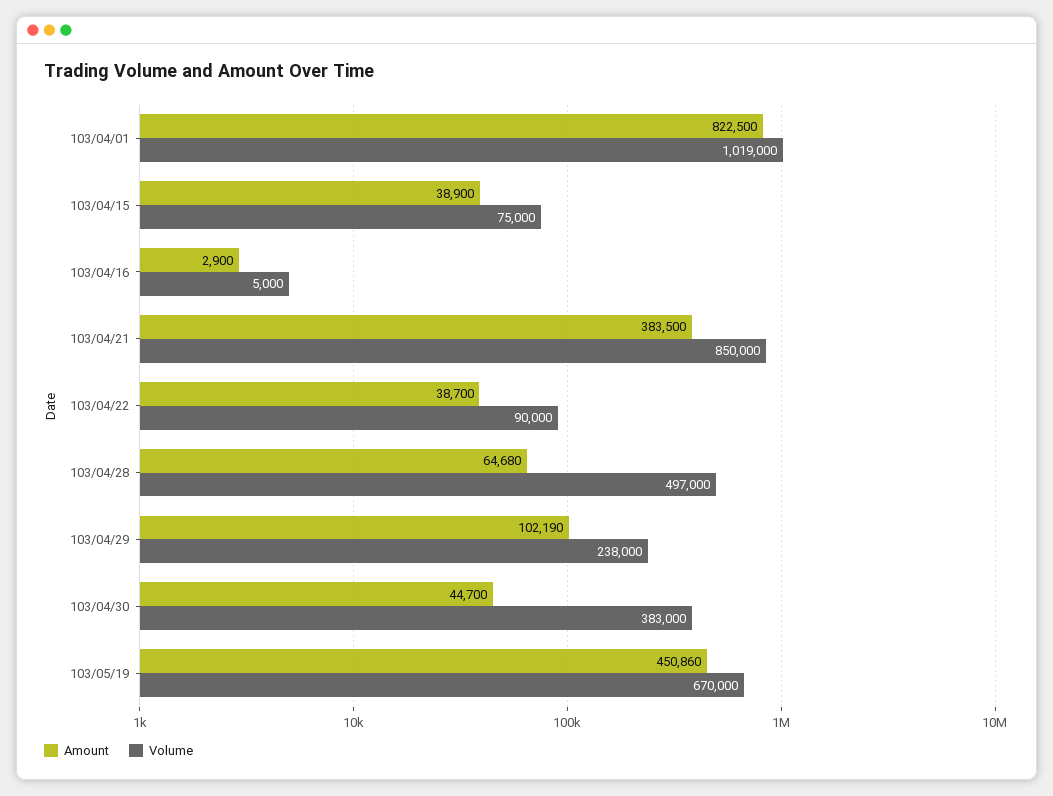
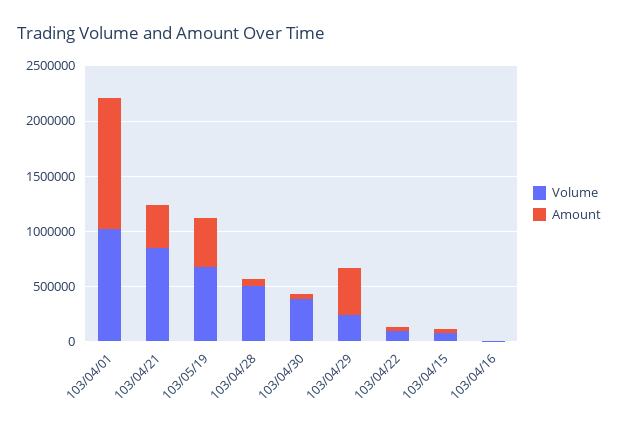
  {
    "Amount": {
-     "103/04/01": 822500,
+     "103/04/01": 1200000,
      "103/04/15": 38900,
      "103/04/16": 2900,
      "103/04/21": 383500,
      "103/04/22": 38700,
      "103/04/28": 64680,
-     "103/04/29": 102190,
+     "103/04/29": 400000,
      "103/04/30": 44700,
      "103/05/19": 450860
    },
    "Volume": {
      "103/04/01": 1019000,
      "103/04/15": 75000,
      "103/04/16": 5000,
      "103/04/21": 850000,
      "103/04/22": 90000,
      "103/04/28": 497000,
      "103/04/29": 238000,
      "103/04/30": 383000,
      "103/05/19": 670000
    }
  }

